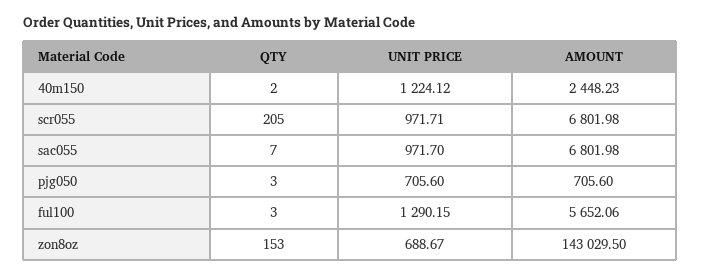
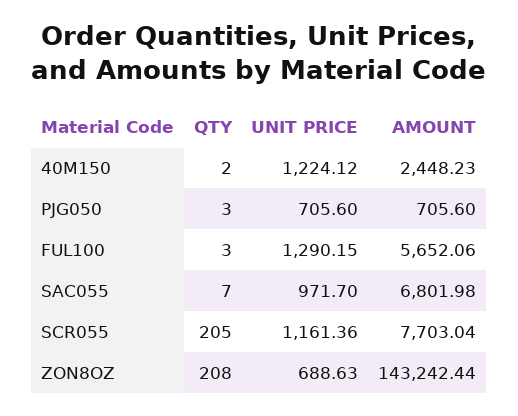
  {
    "QTY": {
      "40m150": 2,
      "scr055": 205,
      "sac055": 7,
      "pjg050": 3,
      "ful100": 3,
-     "zon8oz": 153
+     "zon8oz": 208
    },
    "UNIT PRICE": {
      "40m150": 1224.12,
-     "scr055": 971.71,
+     "scr055": 1161.36,
      "sac055": 971.7,
      "pjg050": 705.6,
      "ful100": 1290.15,
-     "zon8oz": 688.67
+     "zon8oz": 688.63
    },
    "AMOUNT": {
      "40m150": 2448.23,
-     "scr055": 6801.98,
+     "scr055": 7703.04,
      "sac055": 6801.98,
      "pjg050": 705.6,
      "ful100": 5652.06,
-     "zon8oz": 143029.5
+     "zon8oz": 143242.44
    }
  }

